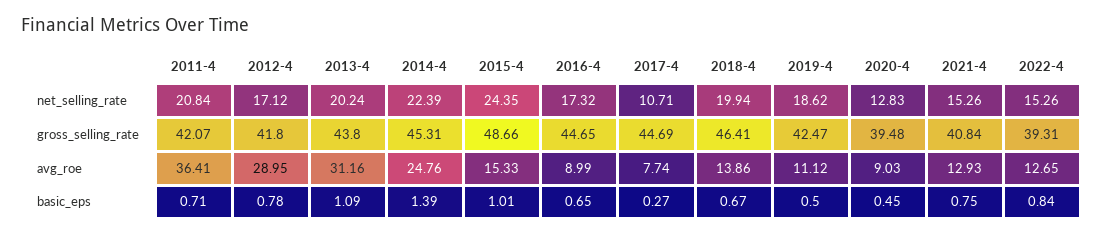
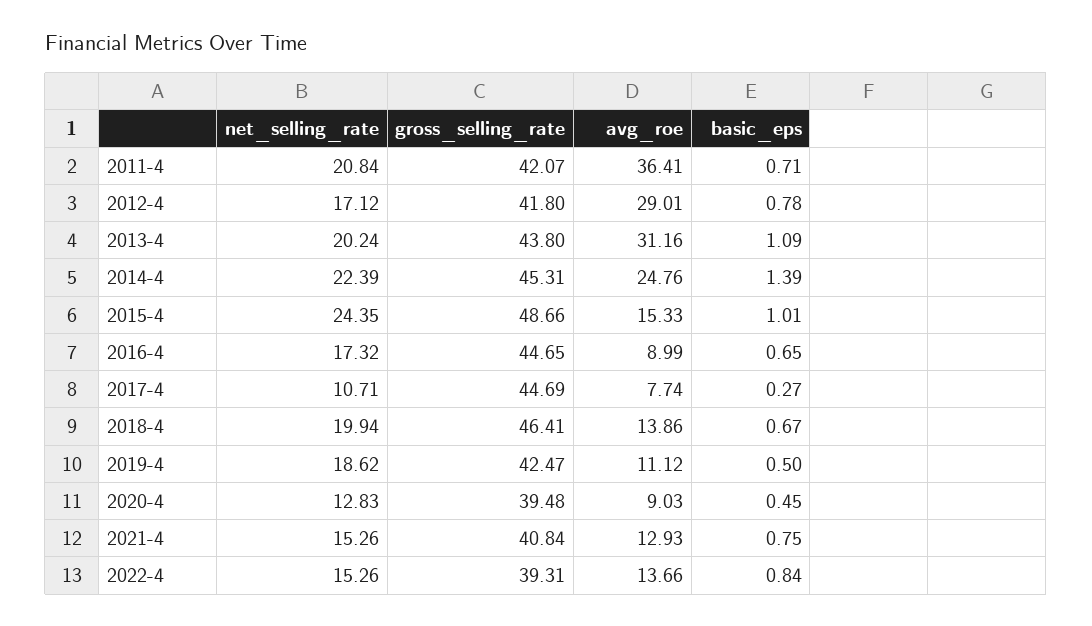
  {
    "2011-4": {
      "net_selling_rate": 20.84,
      "gross_selling_rate": 42.07,
      "avg_roe": 36.41,
      "basic_eps": 0.71
    },
    "2012-4": {
      "net_selling_rate": 17.12,
      "gross_selling_rate": 41.8,
-     "avg_roe": 28.95,
+     "avg_roe": 29.01,
      "basic_eps": 0.78
    },
    "2013-4": {
      "net_selling_rate": 20.24,
      "gross_selling_rate": 43.8,
      "avg_roe": 31.16,
      "basic_eps": 1.09
    },
    "2014-4": {
      "net_selling_rate": 22.39,
      "gross_selling_rate": 45.31,
      "avg_roe": 24.76,
      "basic_eps": 1.39
    },
    "2015-4": {
      "net_selling_rate": 24.35,
      "gross_selling_rate": 48.66,
      "avg_roe": 15.33,
      "basic_eps": 1.01
    },
    "2016-4": {
      "net_selling_rate": 17.32,
      "gross_selling_rate": 44.65,
      "avg_roe": 8.99,
      "basic_eps": 0.65
    },
    "2017-4": {
      "net_selling_rate": 10.71,
      "gross_selling_rate": 44.69,
      "avg_roe": 7.74,
      "basic_eps": 0.27
    },
    "2018-4": {
      "net_selling_rate": 19.94,
      "gross_selling_rate": 46.41,
      "avg_roe": 13.86,
      "basic_eps": 0.67
    },
    "2019-4": {
      "net_selling_rate": 18.62,
      "gross_selling_rate": 42.47,
      "avg_roe": 11.12,
      "basic_eps": 0.5
    },
    "2020-4": {
      "net_selling_rate": 12.83,
      "gross_selling_rate": 39.48,
      "avg_roe": 9.03,
      "basic_eps": 0.45
    },
    "2021-4": {
      "net_selling_rate": 15.26,
      "gross_selling_rate": 40.84,
      "avg_roe": 12.93,
      "basic_eps": 0.75
    },
    "2022-4": {
      "net_selling_rate": 15.26,
      "gross_selling_rate": 39.31,
-     "avg_roe": 12.65,
+     "avg_roe": 13.66,
      "basic_eps": 0.84
    }
  }

